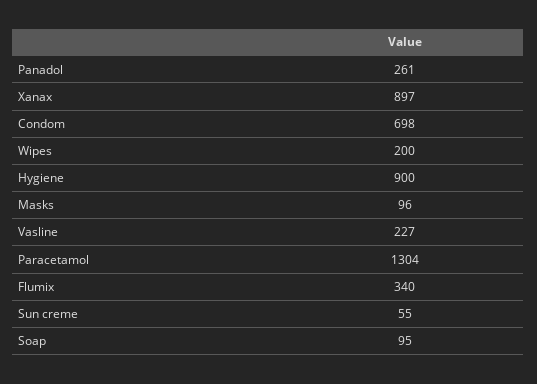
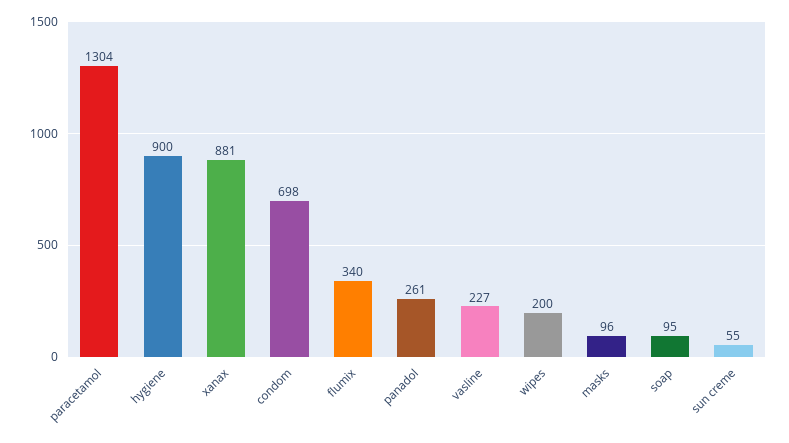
  {
    "Panadol": 261,
-   "Xanax": 897,
+   "Xanax": 881,
    "Condom": 698,
    "Wipes": 200,
    "Hygiene": 900,
    "Masks": 96,
    "Vasline": 227,
    "Paracetamol": 1304,
    "Flumix": 340,
    "Sun creme": 55,
    "Soap": 95
  }

